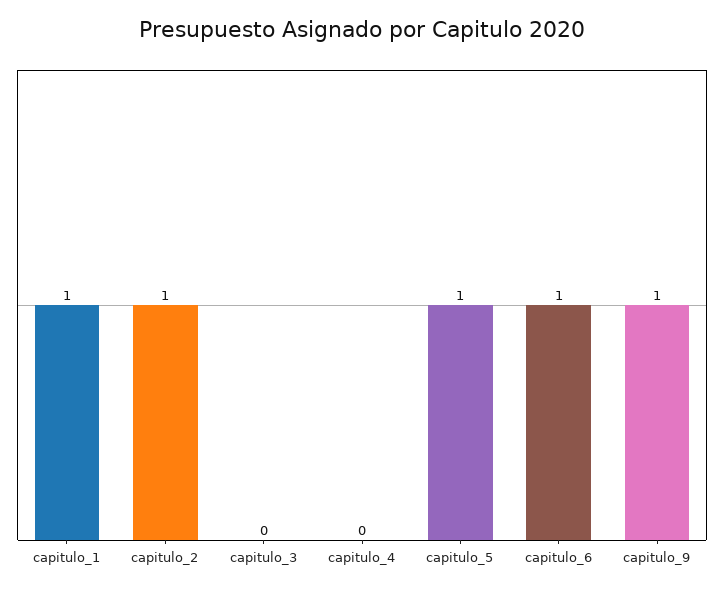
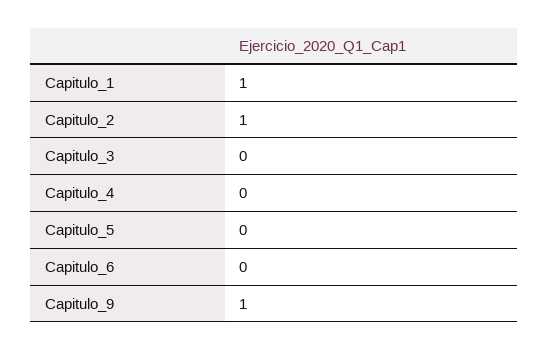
  {
    "capitulo_1": 1,
    "capitulo_2": 1,
    "capitulo_3": 0,
    "capitulo_4": 0,
-   "capitulo_5": 1,
+   "capitulo_5": 0,
-   "capitulo_6": 1,
+   "capitulo_6": 0,
    "capitulo_9": 1
  }

